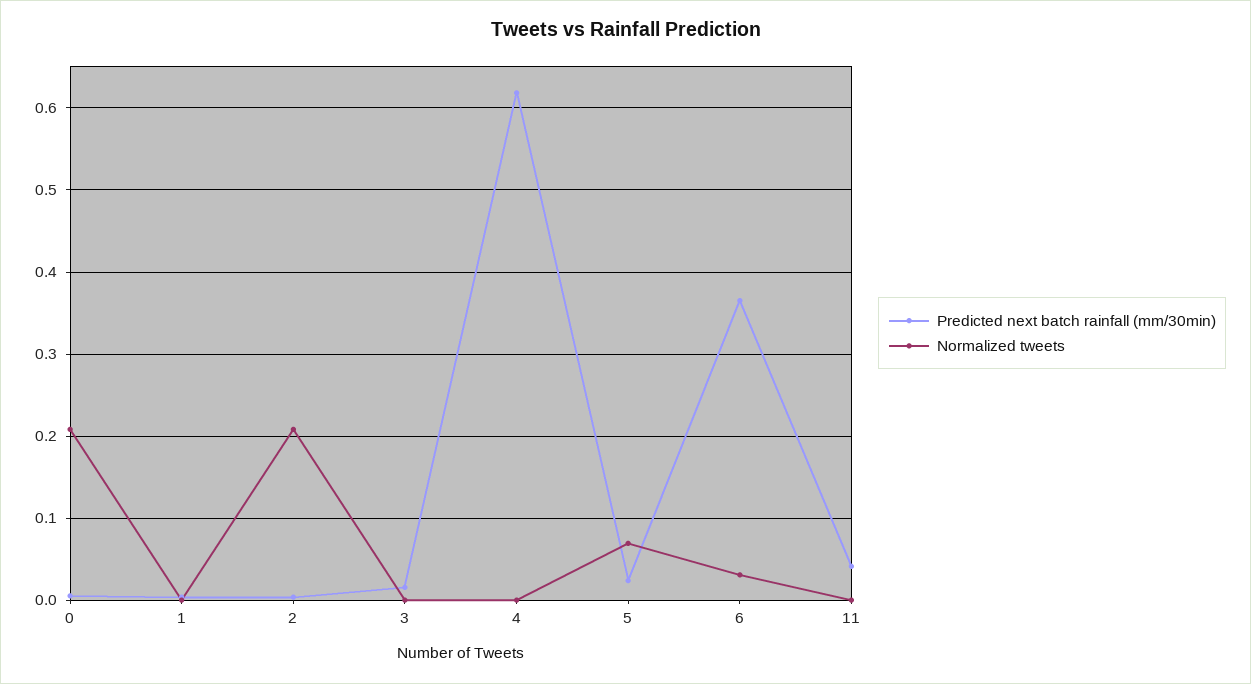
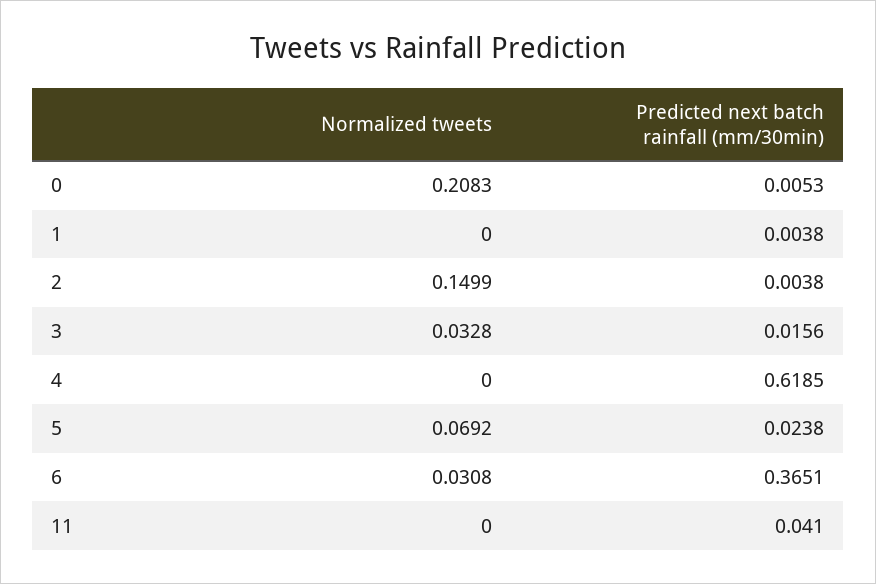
  {
    "Predicted next batch rainfall (mm/30min)": {
      "0": 0.0053,
      "1": 0.0038,
      "2": 0.0038,
      "3": 0.0156,
      "4": 0.6185,
      "5": 0.0238,
      "6": 0.3651,
      "11": 0.041
    },
    "Normalized tweets": {
      "0": 0.2083,
      "1": 0,
-     "2": 0.21,
+     "2": 0.1499,
-     "3": 0,
+     "3": 0.0328,
      "4": 0,
      "5": 0.0692,
      "6": 0.0308,
      "11": 0
    }
  }

